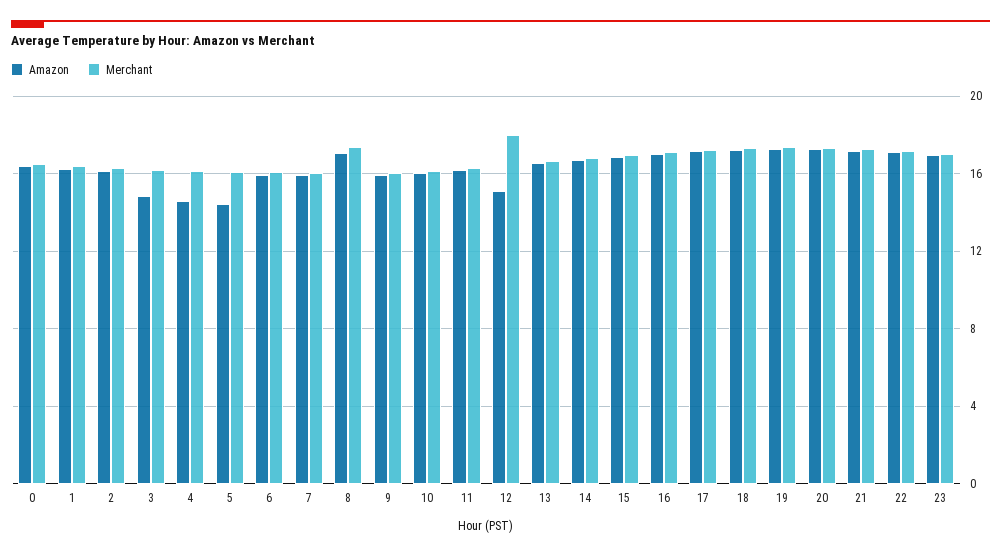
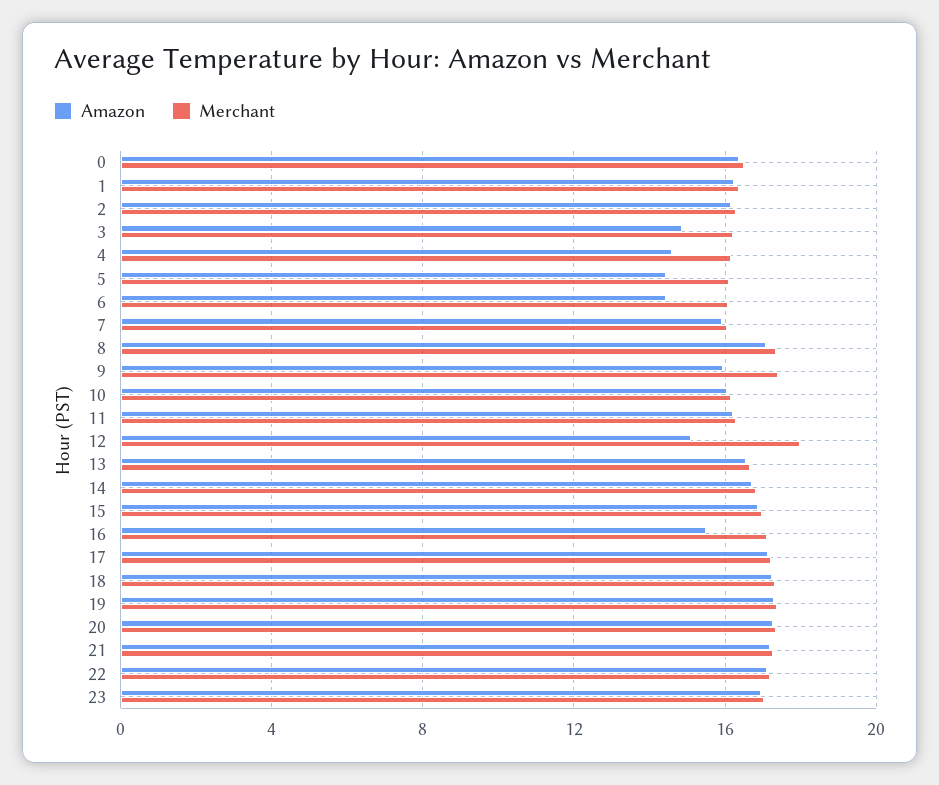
  {
    "Amazon": {
      "0": 16.5,
      "1": 16.5,
      "2": 16,
      "3": 15,
      "4": 14.5,
      "5": 14.5,
-     "6": 16,
+     "6": 14.5,
      "7": 16,
      "8": 17,
      "9": 16,
      "10": 16,
      "11": 16,
      "12": 15,
      "13": 16.5,
      "14": 16.5,
      "15": 17,
-     "16": 17,
+     "16": 15.5,
      "17": 17,
      "18": 17.5,
      "19": 17.5,
      "20": 17.5,
      "21": 17,
      "22": 17,
      "23": 17
    },
    "Merchant": {
      "0": 16.5,
      "1": 16.5,
      "2": 16.5,
      "3": 16,
      "4": 16,
      "5": 16,
      "6": 16,
      "7": 16,
      "8": 17.5,
-     "9": 16,
+     "9": 17.5,
      "10": 16,
      "11": 16.5,
      "12": 18,
      "13": 16.5,
      "14": 17,
      "15": 17,
      "16": 17,
      "17": 17,
      "18": 17.5,
      "19": 17.5,
      "20": 17.5,
      "21": 17.5,
      "22": 17,
      "23": 17
    }
  }

